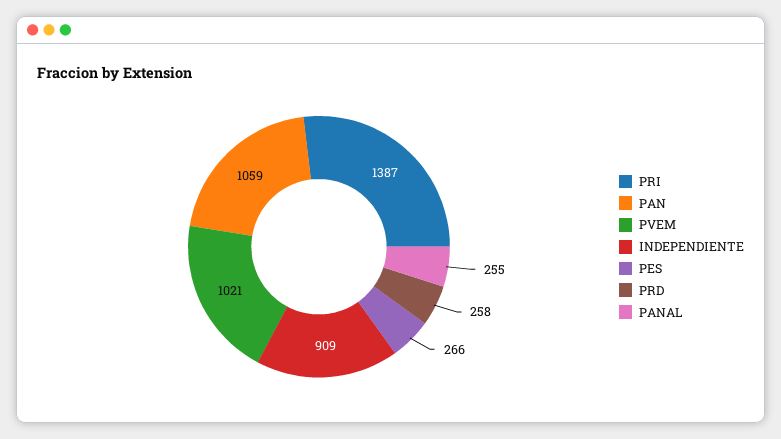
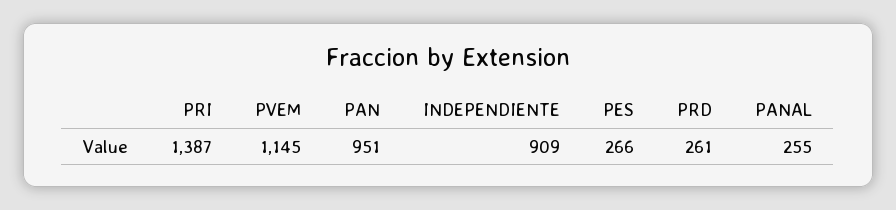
  {
    "PRI": 1387,
-   "PAN": 1059,
+   "PAN": 951,
-   "PVEM": 1021,
+   "PVEM": 1145,
    "INDEPENDIENTE": 909,
    "PES": 266,
-   "PRD": 258,
+   "PRD": 261,
    "PANAL": 255
  }

